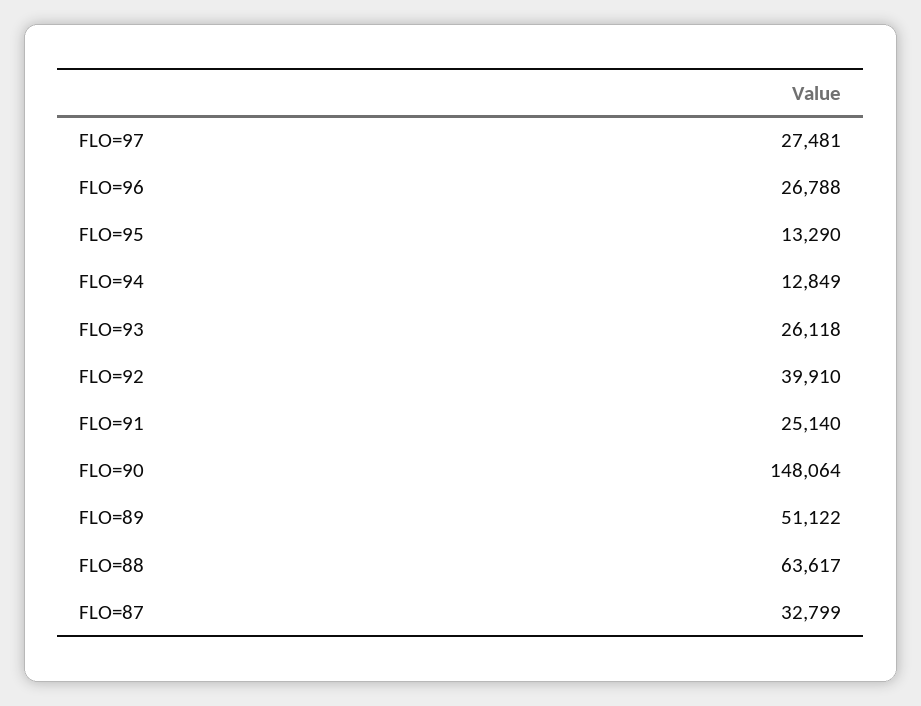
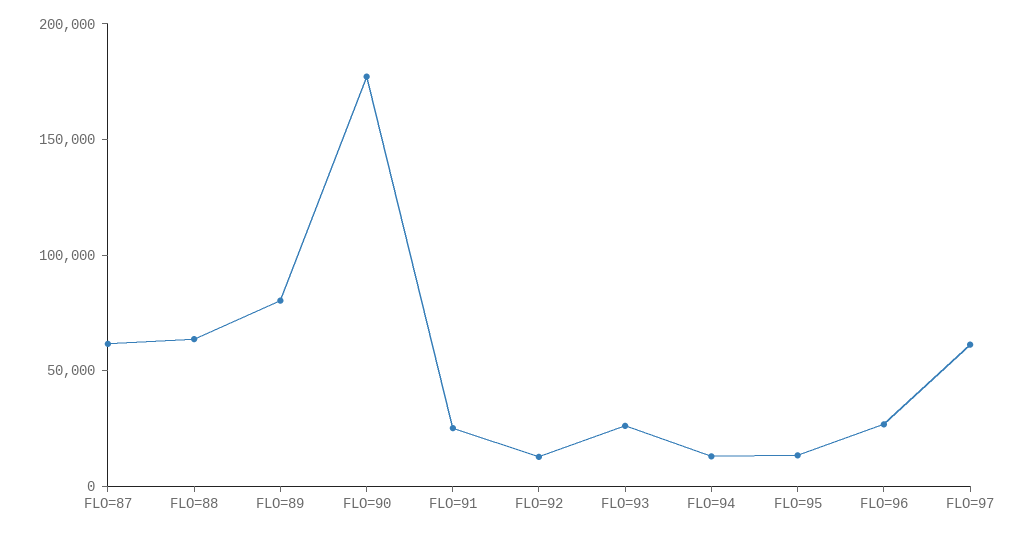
  {
-   "FLO=97": 27481,
+   "FLO=97": 60000,
    "FLO=96": 26788,
    "FLO=95": 13290,
    "FLO=94": 12849,
    "FLO=93": 26118,
-   "FLO=92": 39910,
+   "FLO=92": 10000,
    "FLO=91": 25140,
-   "FLO=90": 148064,
+   "FLO=90": 180000,
-   "FLO=89": 51122,
+   "FLO=89": 80000,
    "FLO=88": 63617,
-   "FLO=87": 32799
+   "FLO=87": 60000
  }

